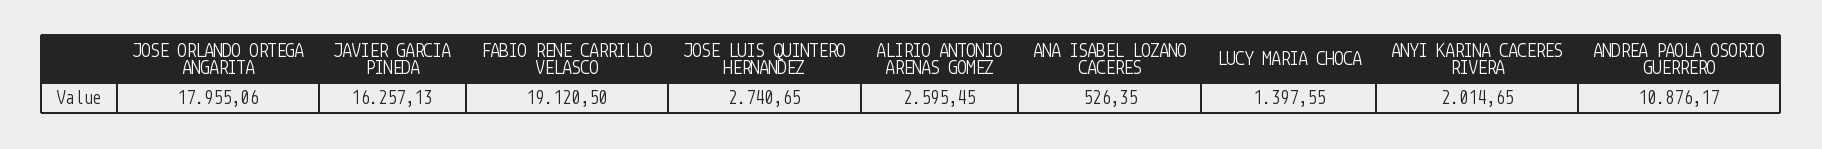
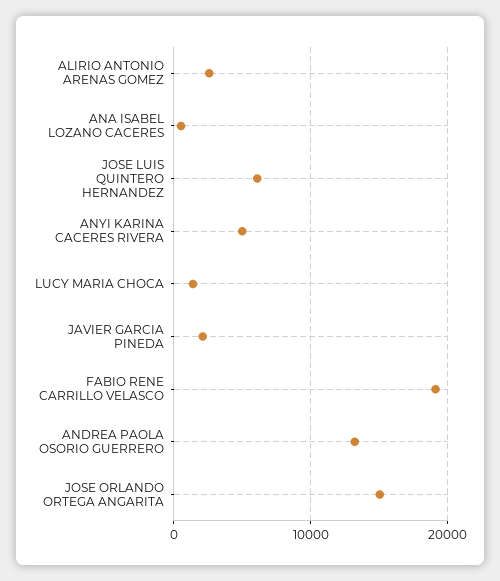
  {
-   "JOSE ORLANDO ORTEGA ANGARITA": 17955.06,
+   "JOSE ORLANDO ORTEGA ANGARITA": 15000,
-   "JAVIER GARCIA PINEDA": 16257.13,
+   "JAVIER GARCIA PINEDA": 2000,
    "FABIO RENE CARRILLO VELASCO": 19120.5,
-   "JOSE LUIS QUINTERO HERNANDEZ": 2740.65,
+   "JOSE LUIS QUINTERO HERNANDEZ": 6000,
    "ALIRIO ANTONIO ARENAS GOMEZ": 2595.45,
    "ANA ISABEL LOZANO CACERES": 526.35,
    "LUCY MARIA CHOCA": 1397.55,
-   "ANYI KARINA CACERES RIVERA": 2014.65,
+   "ANYI KARINA CACERES RIVERA": 5000,
-   "ANDREA PAOLA OSORIO GUERRERO": 10876.17
+   "ANDREA PAOLA OSORIO GUERRERO": 13000
  }

